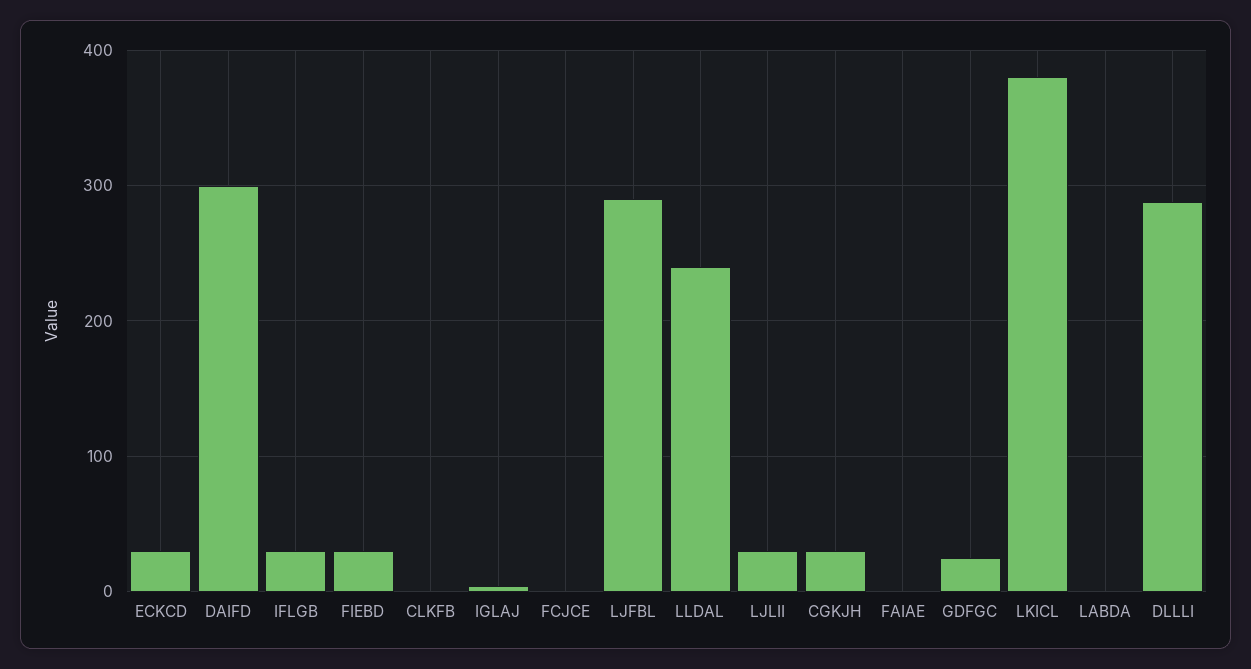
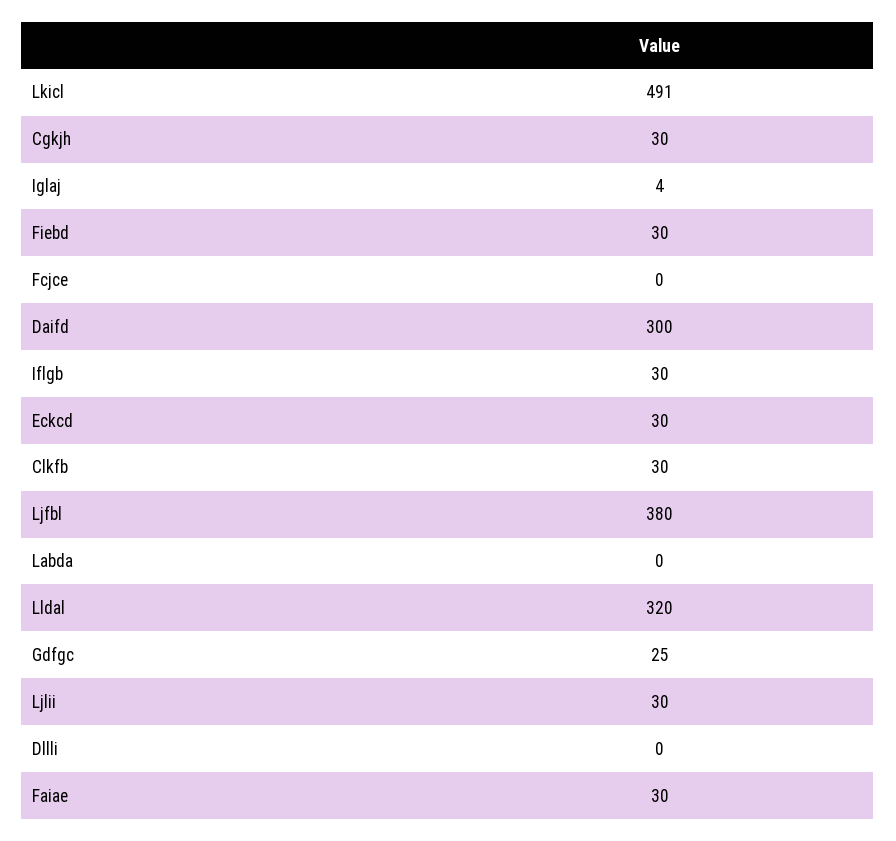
  {
    "ECKCD": 30,
    "DAIFD": 300,
    "IFLGB": 30,
    "FIEBD": 30,
-   "CLKFB": 0,
+   "CLKFB": 30,
    "IGLAJ": 4,
    "FCJCE": 0,
-   "LJFBL": 290,
+   "LJFBL": 380,
-   "LLDAL": 240,
+   "LLDAL": 320,
    "LJLII": 30,
    "CGKJH": 30,
-   "FAIAE": 0,
+   "FAIAE": 30,
    "GDFGC": 25,
-   "LKICL": 380,
+   "LKICL": 491,
    "LABDA": 0,
-   "DLLLI": 290
+   "DLLLI": 0
  }

